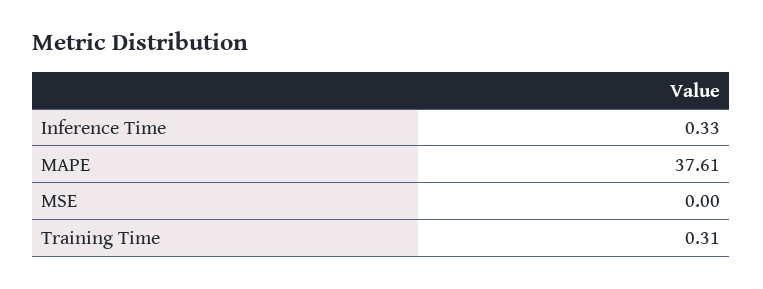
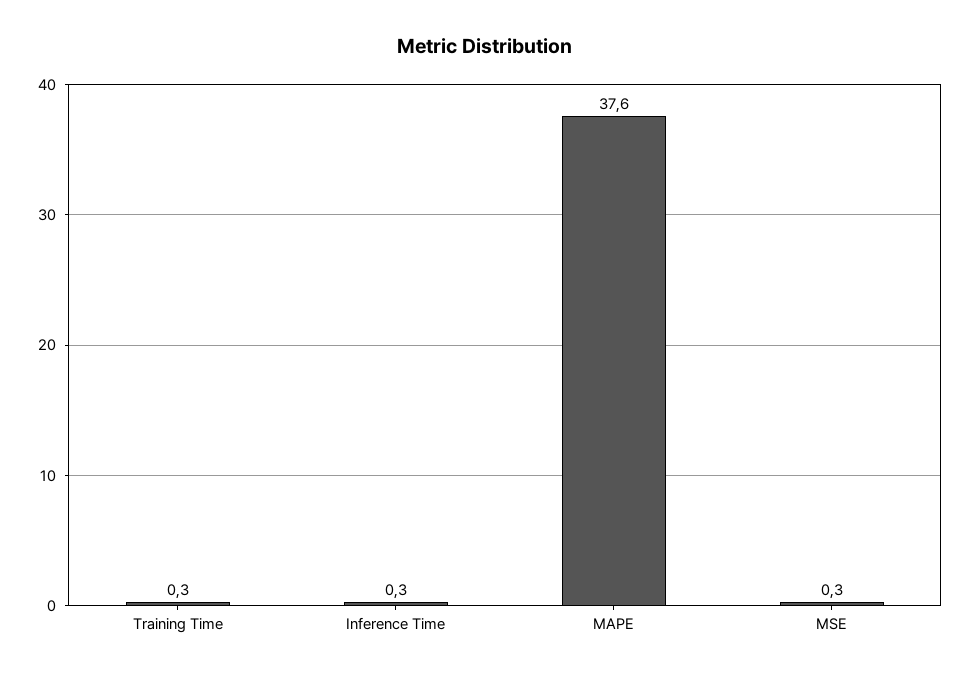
  {
    "Inference Time": 0.33,
    "MAPE": 37.61,
-   "MSE": 0,
+   "MSE": 0.3,
    "Training Time": 0.31
  }

